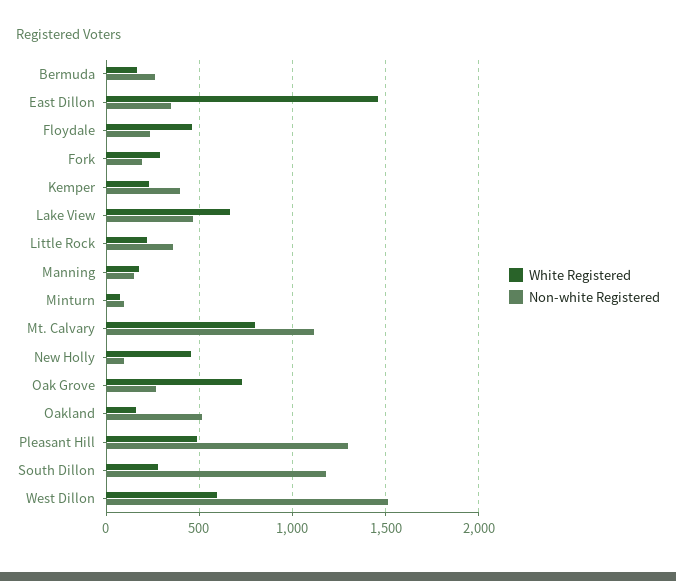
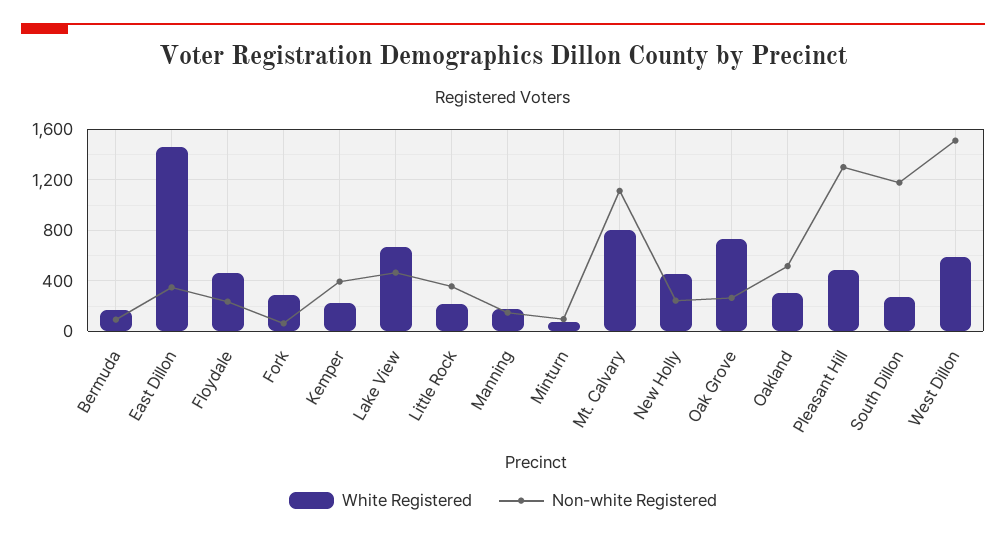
  {
    "White Registered": {
      "Bermuda": 150,
      "East Dillon": 1450,
      "Floydale": 450,
      "Fork": 300,
      "Kemper": 250,
      "Lake View": 650,
      "Little Rock": 200,
      "Manning": 200,
      "Minturn": 100,
      "Mt. Calvary": 800,
      "New Holly": 450,
      "Oak Grove": 750,
-     "Oakland": 150,
+     "Oakland": 300,
      "Pleasant Hill": 500,
      "South Dillon": 300,
      "West Dillon": 600
    },
    "Non-white Registered": {
-     "Bermuda": 250,
+     "Bermuda": 100,
      "East Dillon": 350,
      "Floydale": 250,
-     "Fork": 200,
+     "Fork": 50,
      "Kemper": 400,
      "Lake View": 450,
      "Little Rock": 350,
      "Manning": 150,
      "Minturn": 100,
      "Mt. Calvary": 1100,
-     "New Holly": 100,
+     "New Holly": 250,
      "Oak Grove": 250,
      "Oakland": 500,
      "Pleasant Hill": 1300,
      "South Dillon": 1200,
      "West Dillon": 1500
    }
  }

